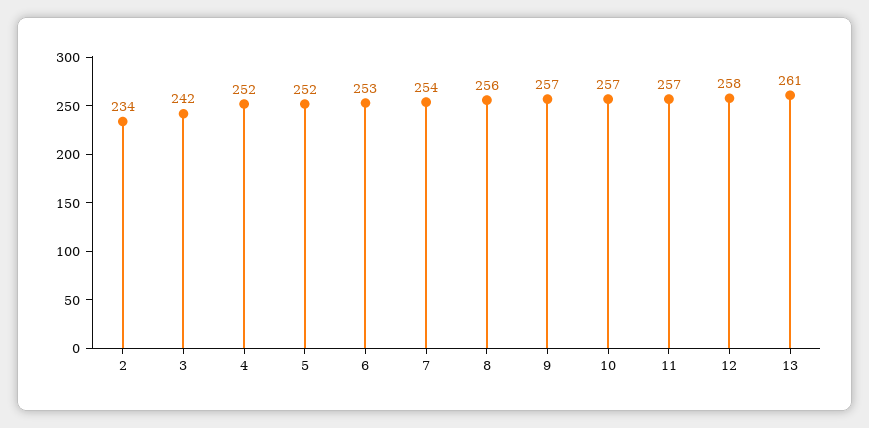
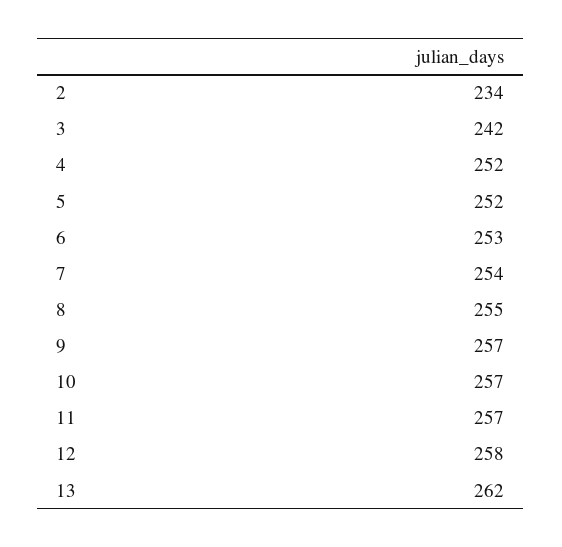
  {
    "2": 234,
    "3": 242,
    "4": 252,
    "5": 252,
    "6": 253,
    "7": 254,
-   "8": 256,
+   "8": 255,
    "9": 257,
    "10": 257,
    "11": 257,
    "12": 258,
-   "13": 261
+   "13": 262
  }

